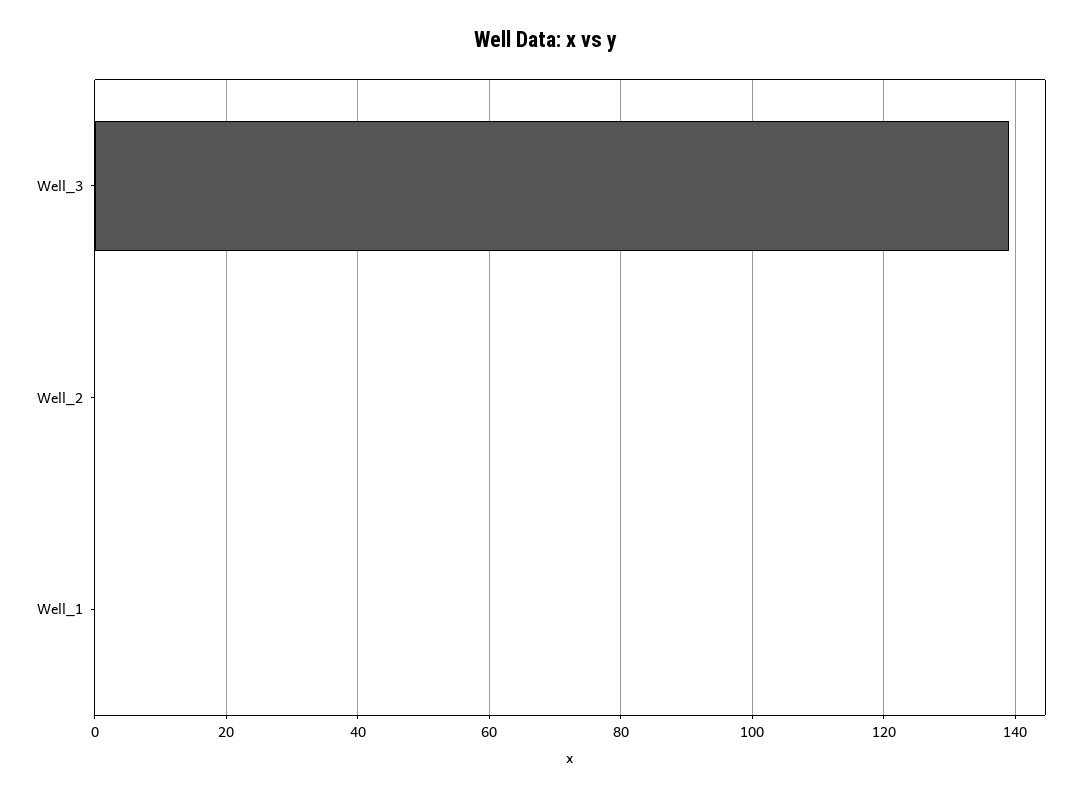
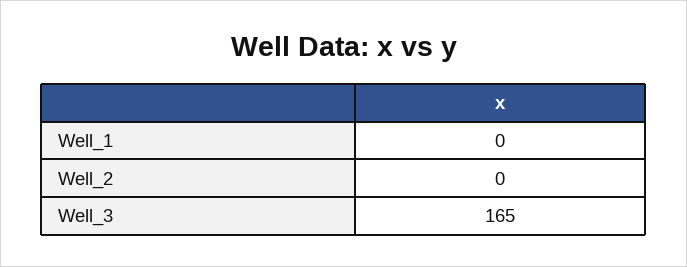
  {
-   "Well_3": 140,
+   "Well_3": 165,
    "Well_2": 0,
    "Well_1": 0
  }

